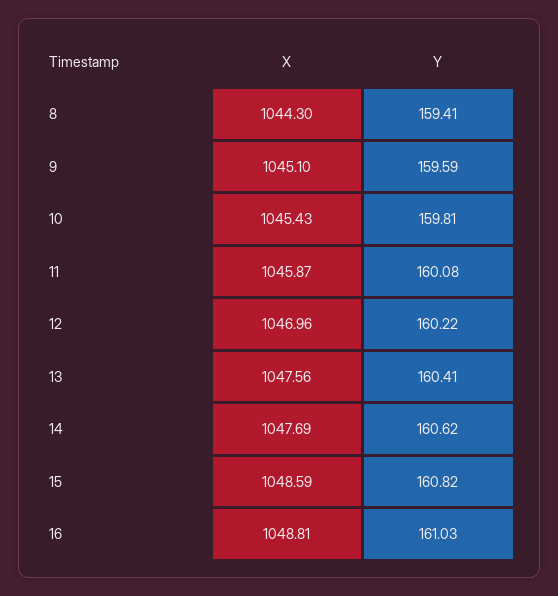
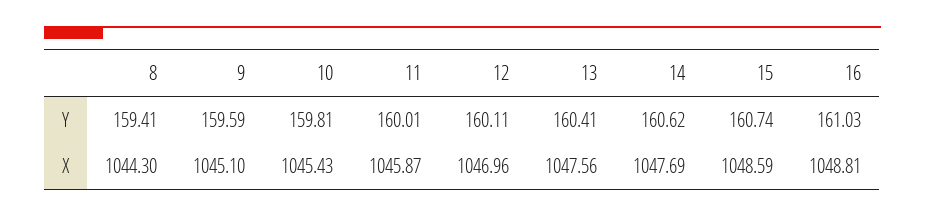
  {
    "X": {
      "8": 1044.3,
      "9": 1045.1,
      "10": 1045.43,
      "11": 1045.87,
      "12": 1046.96,
      "13": 1047.56,
      "14": 1047.69,
      "15": 1048.59,
      "16": 1048.81
    },
    "Y": {
      "8": 159.41,
      "9": 159.59,
      "10": 159.81,
-     "11": 160.08,
+     "11": 160.01,
-     "12": 160.22,
+     "12": 160.11,
      "13": 160.41,
      "14": 160.62,
-     "15": 160.82,
+     "15": 160.74,
      "16": 161.03
    }
  }

